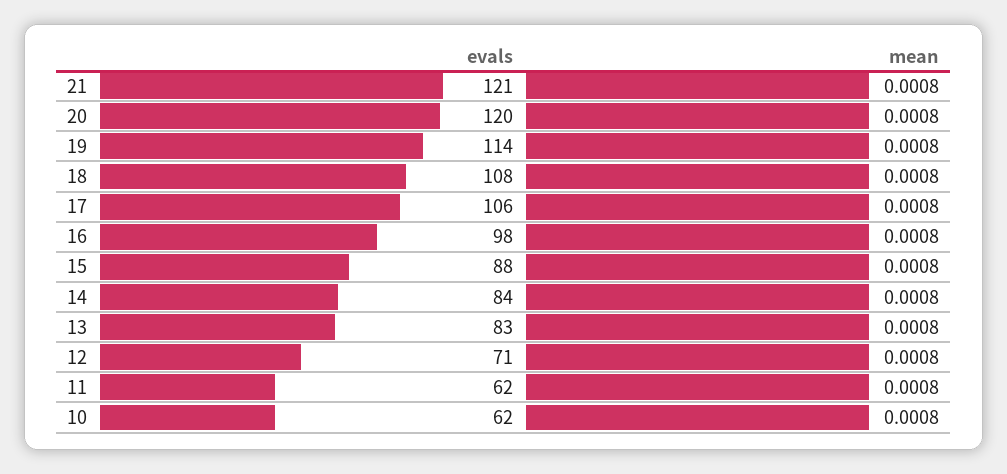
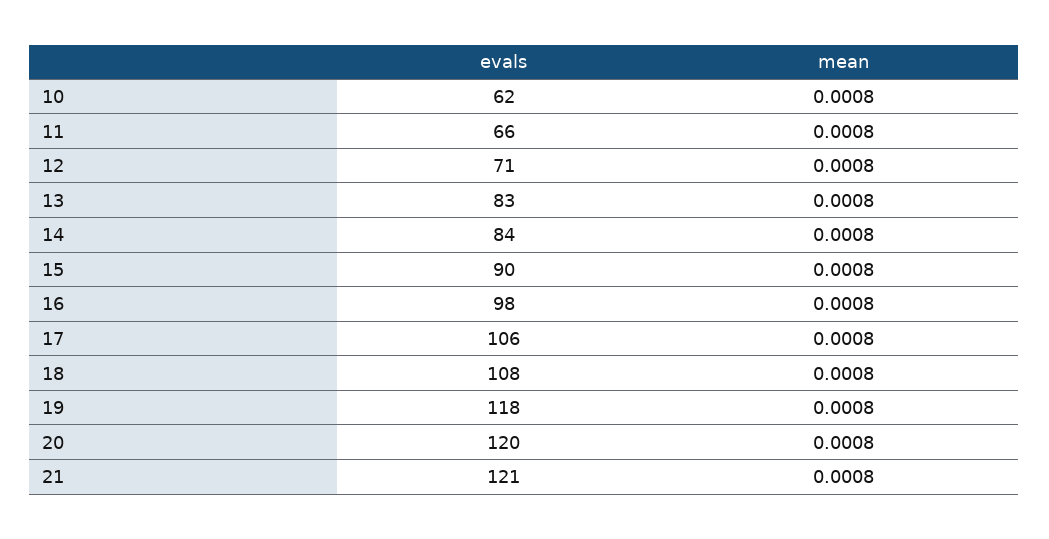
  {
    "evals": {
      "21": 121,
      "20": 120,
-     "19": 114,
+     "19": 118,
      "18": 108,
      "17": 106,
      "16": 98,
-     "15": 88,
+     "15": 90,
      "14": 84,
      "13": 83,
      "12": 71,
-     "11": 62,
+     "11": 66,
      "10": 62
    },
    "mean": {
      "21": 0.0008,
      "20": 0.0008,
      "19": 0.0008,
      "18": 0.0008,
      "17": 0.0008,
      "16": 0.0008,
      "15": 0.0008,
      "14": 0.0008,
      "13": 0.0008,
      "12": 0.0008,
      "11": 0.0008,
      "10": 0.0008
    }
  }

